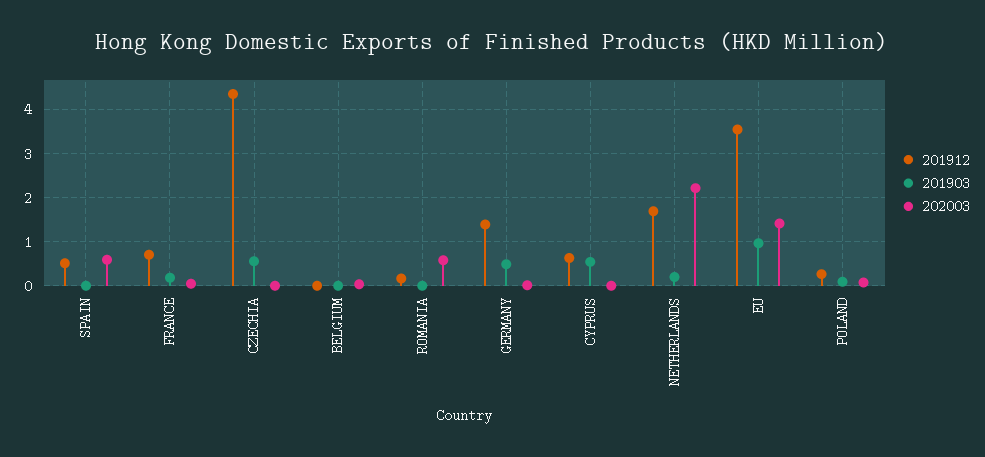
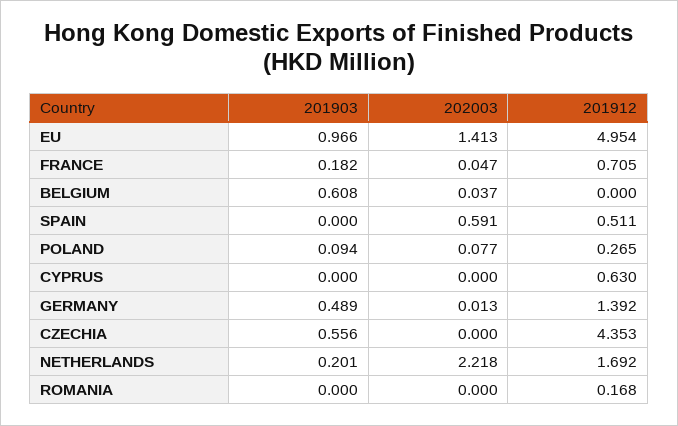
  {
    "201912": {
      "SPAIN": 0.511,
      "FRANCE": 0.705,
      "CZECHIA": 4.353,
      "BELGIUM": 0,
      "ROMANIA": 0.168,
      "GERMANY": 1.392,
      "CYPRUS": 0.63,
      "NETHERLANDS": 1.692,
-     "EU": 3.6,
+     "EU": 4.954,
      "POLAND": 0.265
    },
    "201903": {
      "SPAIN": 0,
      "FRANCE": 0.182,
      "CZECHIA": 0.556,
-     "BELGIUM": 0,
+     "BELGIUM": 0.608,
      "ROMANIA": 0,
      "GERMANY": 0.489,
-     "CYPRUS": 0.6,
+     "CYPRUS": 0,
      "NETHERLANDS": 0.201,
      "EU": 0.966,
      "POLAND": 0.094
    },
    "202003": {
      "SPAIN": 0.591,
      "FRANCE": 0.047,
      "CZECHIA": 0,
      "BELGIUM": 0.037,
-     "ROMANIA": 0.6,
+     "ROMANIA": 0,
      "GERMANY": 0.013,
      "CYPRUS": 0,
      "NETHERLANDS": 2.218,
      "EU": 1.413,
      "POLAND": 0.077
    }
  }

